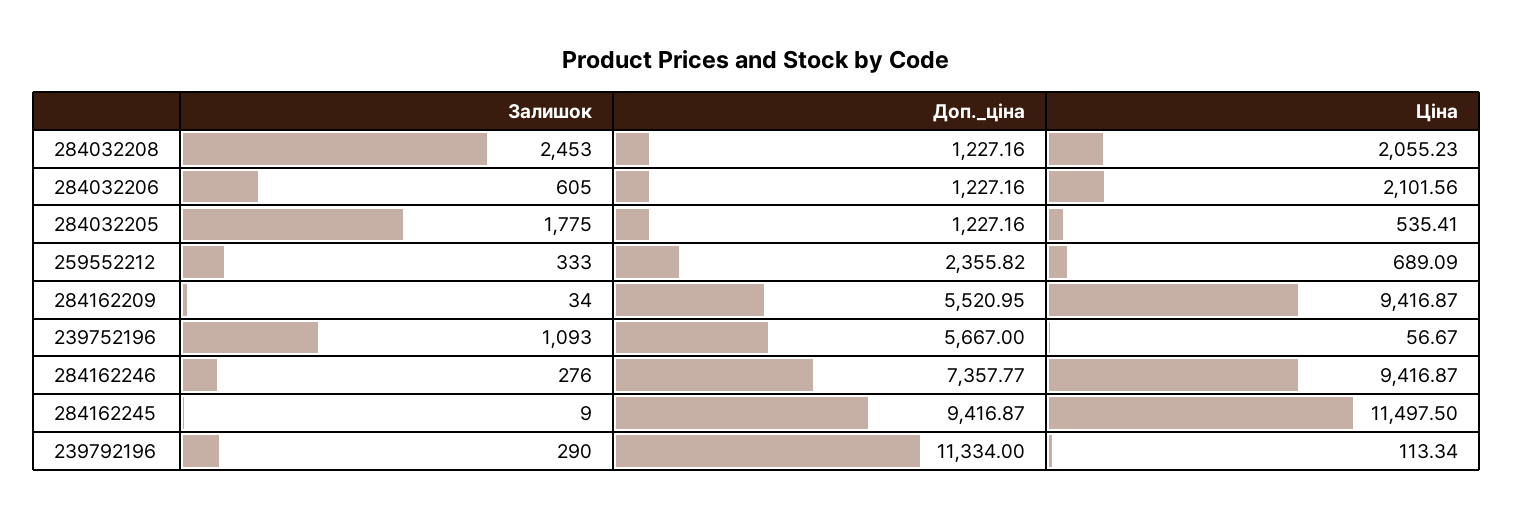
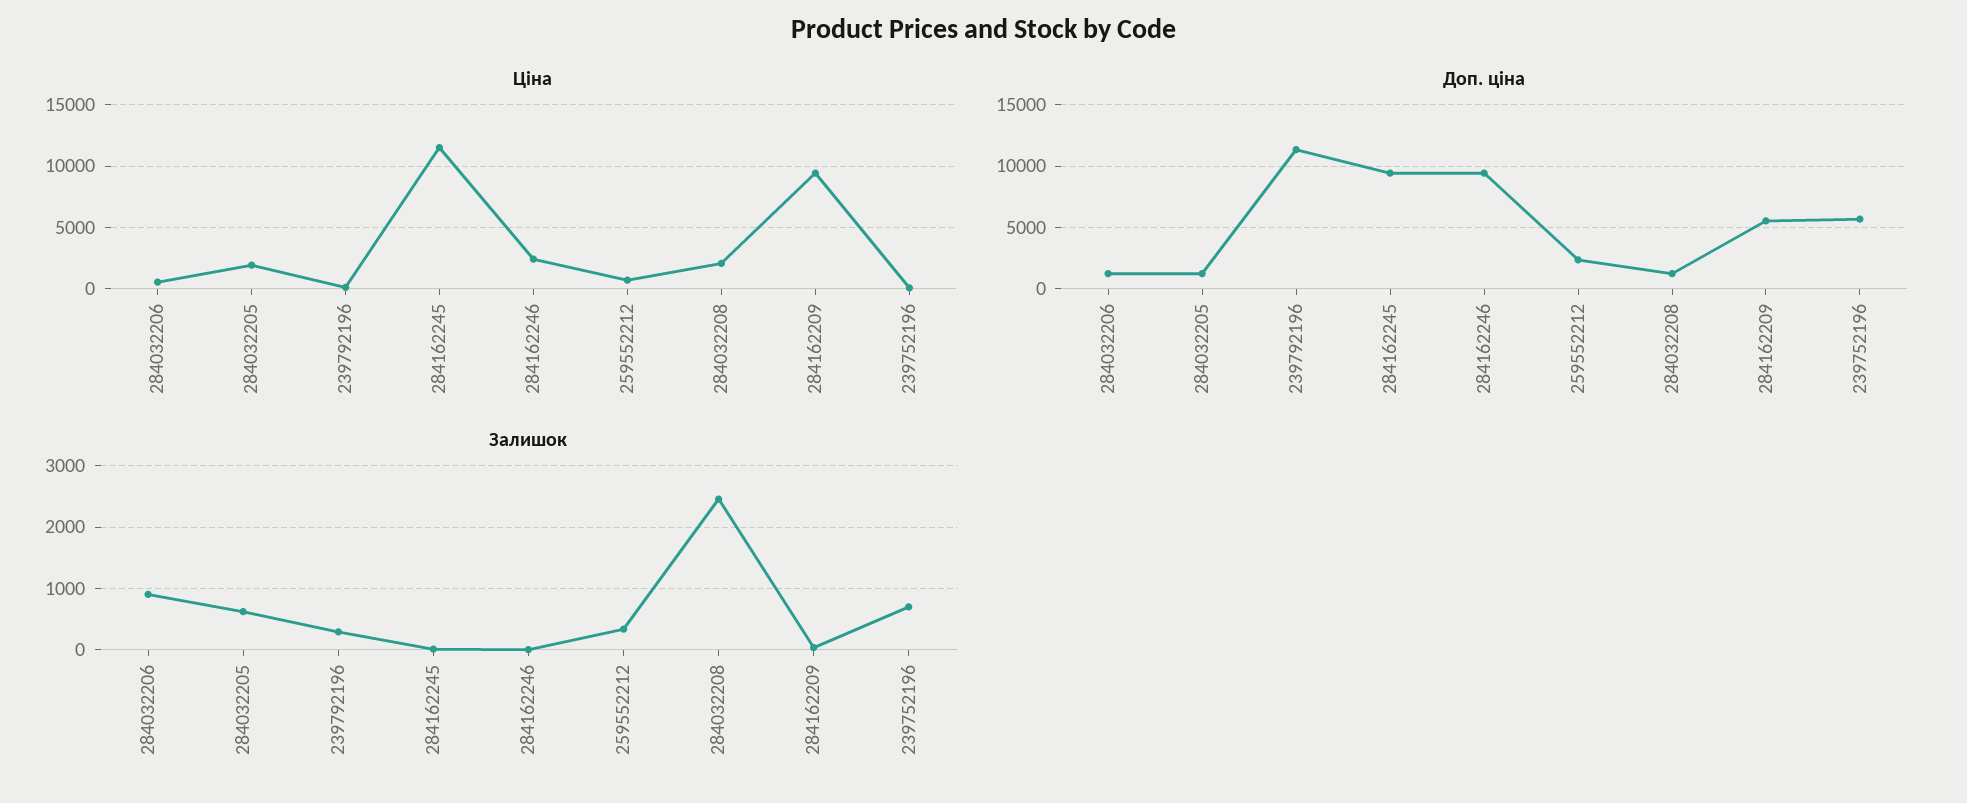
  {
    "Залишок": {
      "284032208": 2453,
-     "284032206": 605,
+     "284032206": 900,
-     "284032205": 1775,
+     "284032205": 600,
      "259552212": 333,
      "284162209": 34,
-     "239752196": 1093,
+     "239752196": 700,
-     "284162246": 276,
+     "284162246": 0,
      "284162245": 9,
      "239792196": 290
    },
    "Доп._ціна": {
      "284032208": 1227.16,
      "284032206": 1227.16,
      "284032205": 1227.16,
      "259552212": 2355.82,
      "284162209": 5520.95,
      "239752196": 5667,
-     "284162246": 7357.77,
+     "284162246": 9500,
      "284162245": 9416.87,
      "239792196": 11334
    },
    "Ціна": {
      "284032208": 2055.23,
-     "284032206": 2101.56,
+     "284032206": 500,
-     "284032205": 535.41,
+     "284032205": 2000,
      "259552212": 689.09,
      "284162209": 9416.87,
      "239752196": 56.67,
-     "284162246": 9416.87,
+     "284162246": 2500,
      "284162245": 11497.5,
      "239792196": 113.34
    }
  }

